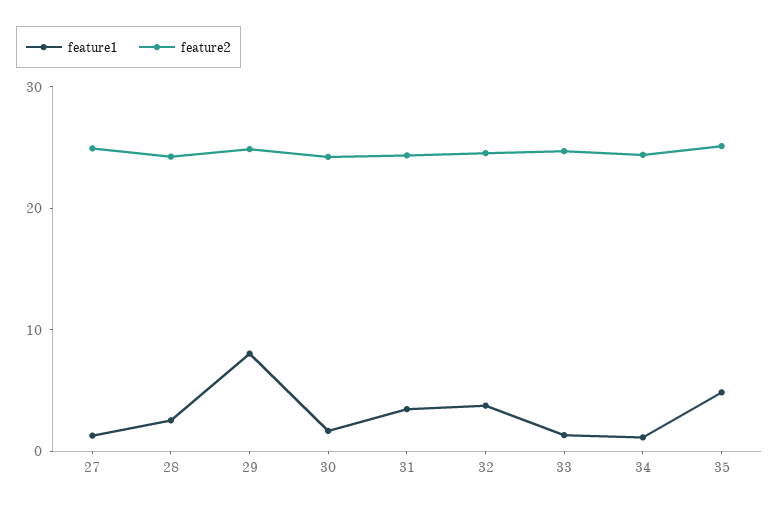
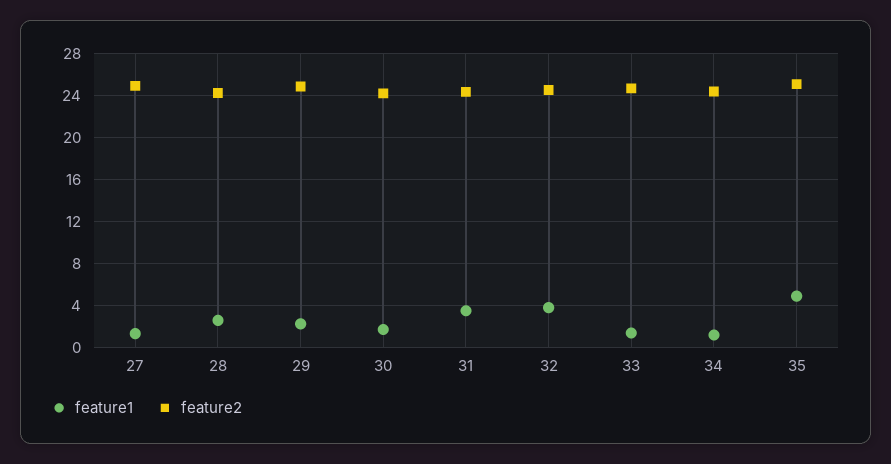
  {
    "feature1": {
      "27": 1,
      "28": 3,
-     "29": 8,
+     "29": 2,
      "30": 2,
      "31": 3,
      "32": 4,
      "33": 1,
      "34": 1,
      "35": 5
    },
    "feature2": {
      "27": 25,
      "28": 24,
      "29": 25,
      "30": 24,
      "31": 24,
      "32": 25,
      "33": 25,
      "34": 24,
      "35": 25
    }
  }

